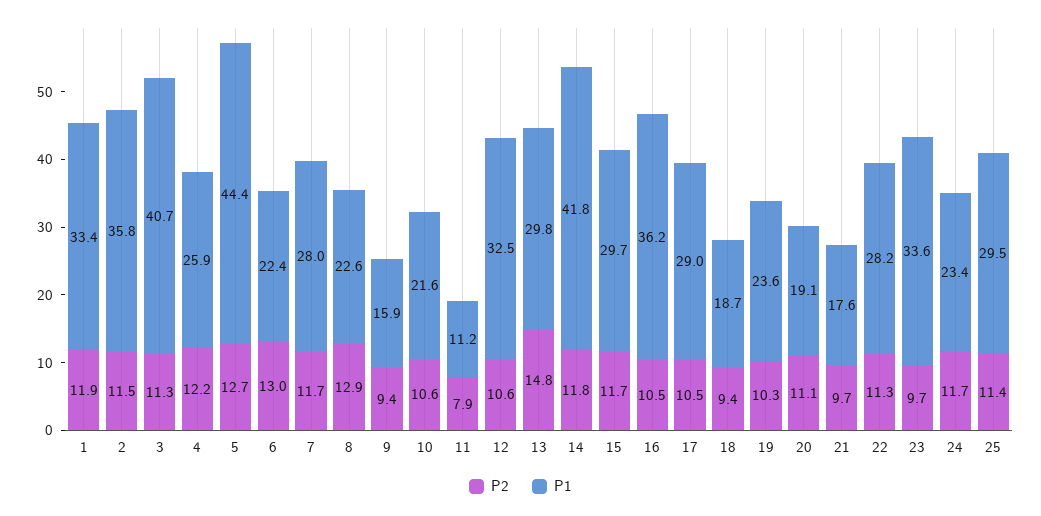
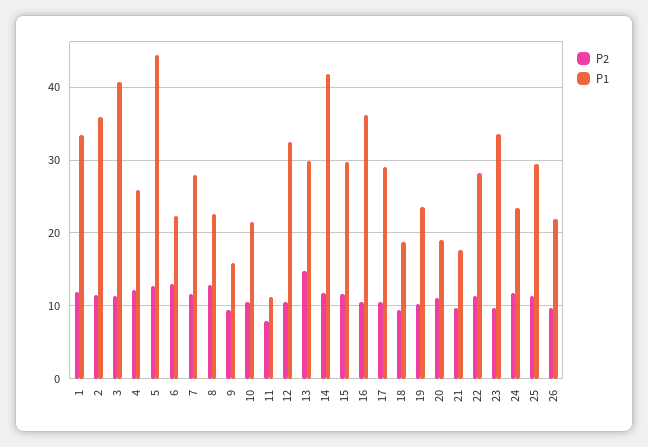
  {
    "P2": {
      "1": 11.9,
      "2": 11.5,
      "3": 11.3,
      "4": 12.2,
      "5": 12.7,
      "6": 13,
      "7": 11.7,
      "8": 12.9,
      "9": 9.4,
      "10": 10.6,
      "11": 7.9,
      "12": 10.6,
      "13": 14.8,
      "14": 11.8,
      "15": 11.7,
      "16": 10.5,
      "17": 10.5,
      "18": 9.4,
      "19": 10.3,
      "20": 11.1,
      "21": 9.7,
      "22": 11.3,
      "23": 9.7,
      "24": 11.7,
-     "25": 11.4
+     "25": 11.4,
+     "26": 10
    },
    "P1": {
      "1": 33.4,
      "2": 35.8,
      "3": 40.7,
      "4": 25.9,
      "5": 44.4,
      "6": 22.4,
      "7": 28,
      "8": 22.6,
      "9": 15.9,
      "10": 21.6,
      "11": 11.2,
      "12": 32.5,
      "13": 29.8,
      "14": 41.8,
      "15": 29.7,
      "16": 36.2,
      "17": 29,
      "18": 18.7,
      "19": 23.6,
      "20": 19.1,
      "21": 17.6,
      "22": 28.2,
      "23": 33.6,
      "24": 23.4,
-     "25": 29.5
+     "25": 29.5,
+     "26": 22
    }
  }

